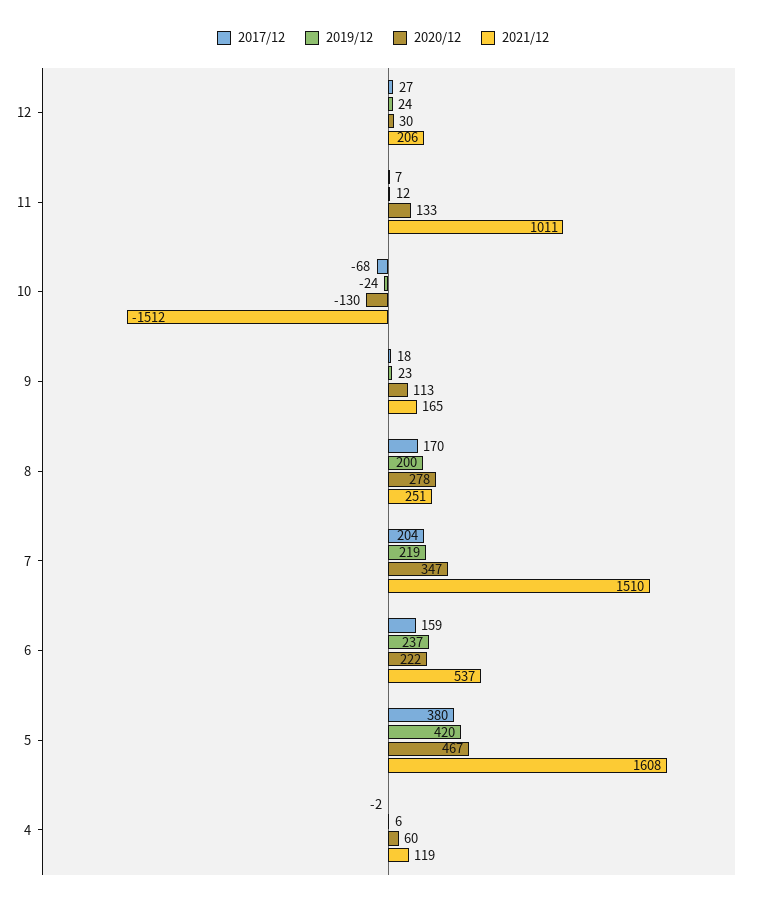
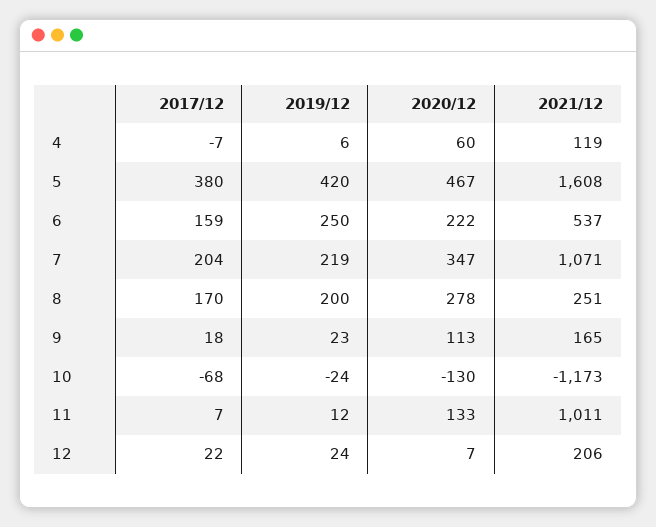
  {
    "2017/12": {
-     "12": 27,
+     "12": 22,
      "11": 7,
      "10": -68,
      "9": 18,
      "8": 170,
      "7": 204,
      "6": 159,
      "5": 380,
-     "4": -2
+     "4": -7
    },
    "2019/12": {
      "12": 24,
      "11": 12,
      "10": -24,
      "9": 23,
      "8": 200,
      "7": 219,
-     "6": 237,
+     "6": 250,
      "5": 420,
      "4": 6
    },
    "2020/12": {
-     "12": 30,
+     "12": 7,
      "11": 133,
      "10": -130,
      "9": 113,
      "8": 278,
      "7": 347,
      "6": 222,
      "5": 467,
      "4": 60
    },
    "2021/12": {
      "12": 206,
      "11": 1011,
-     "10": -1512,
+     "10": -1173,
      "9": 165,
      "8": 251,
-     "7": 1510,
+     "7": 1071,
      "6": 537,
      "5": 1608,
      "4": 119
    }
  }

